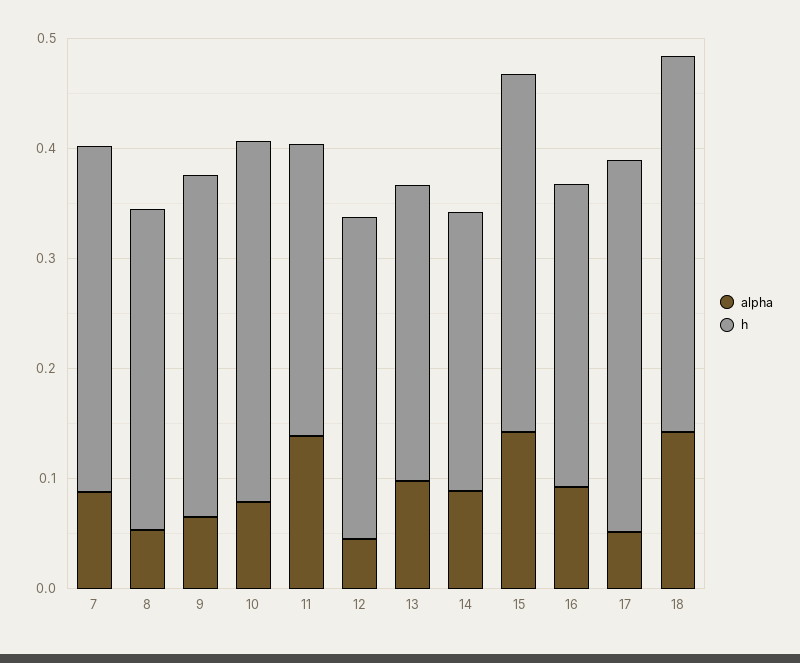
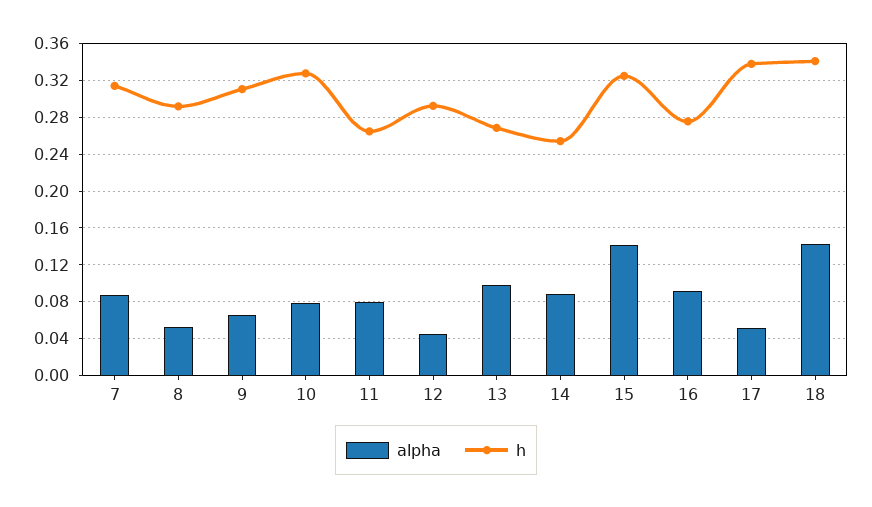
  {
    "alpha": {
      "7": 0.09,
      "8": 0.05,
      "9": 0.07,
      "10": 0.08,
-     "11": 0.14,
+     "11": 0.08,
      "12": 0.05,
      "13": 0.1,
      "14": 0.09,
      "15": 0.14,
      "16": 0.09,
      "17": 0.05,
      "18": 0.14
    },
    "h": {
      "7": 0.31,
      "8": 0.29,
      "9": 0.31,
      "10": 0.33,
      "11": 0.26,
      "12": 0.29,
      "13": 0.27,
      "14": 0.25,
      "15": 0.32,
      "16": 0.28,
      "17": 0.34,
      "18": 0.34
    }
  }

